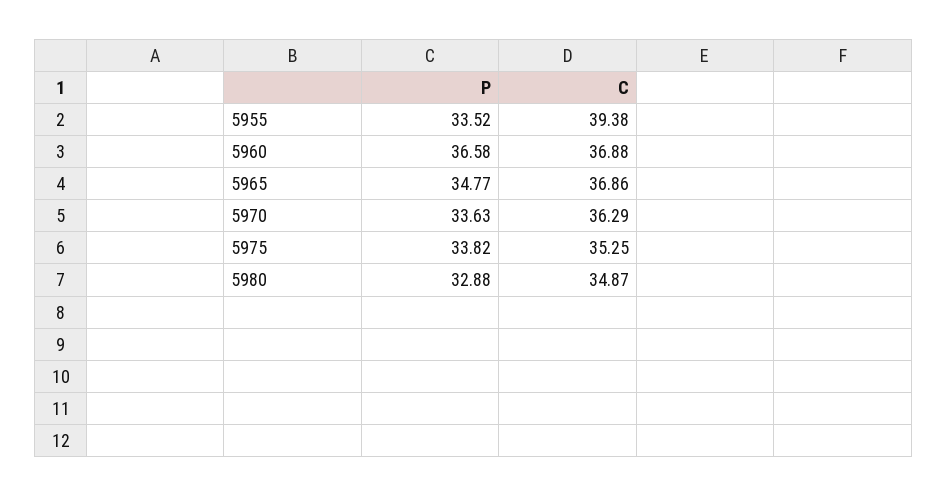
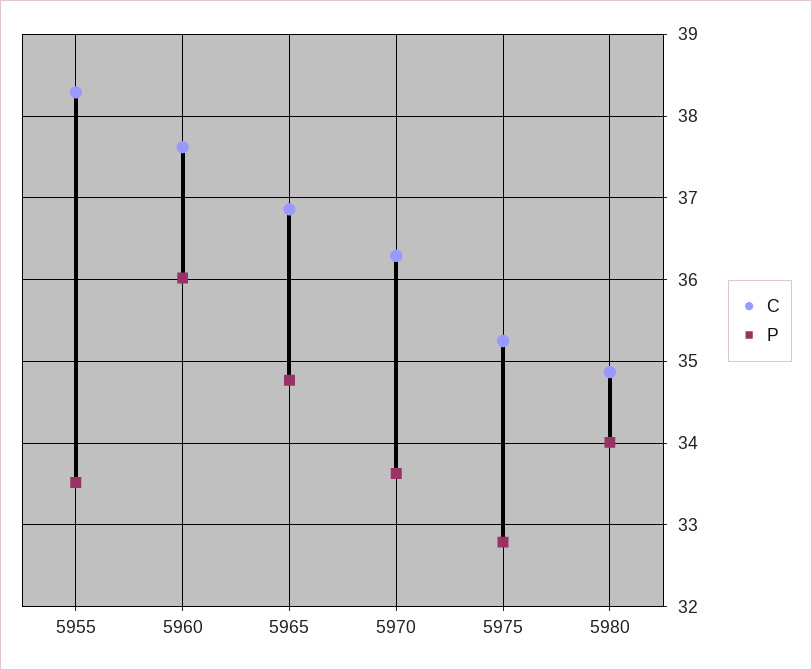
  {
    "P": {
      "5955": 33.52,
-     "5960": 36.58,
+     "5960": 36,
      "5965": 34.77,
      "5970": 33.63,
-     "5975": 33.82,
+     "5975": 32.8,
-     "5980": 32.88
+     "5980": 34
    },
    "C": {
-     "5955": 39.38,
+     "5955": 38.3,
-     "5960": 36.88,
+     "5960": 37.6,
      "5965": 36.86,
      "5970": 36.29,
      "5975": 35.25,
      "5980": 34.87
    }
  }

